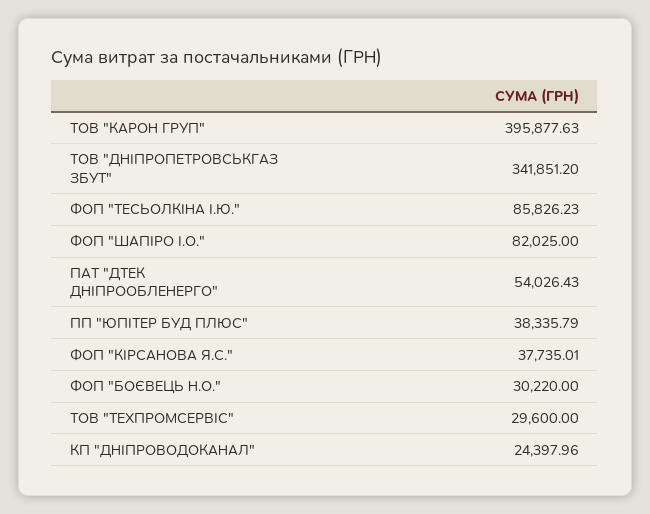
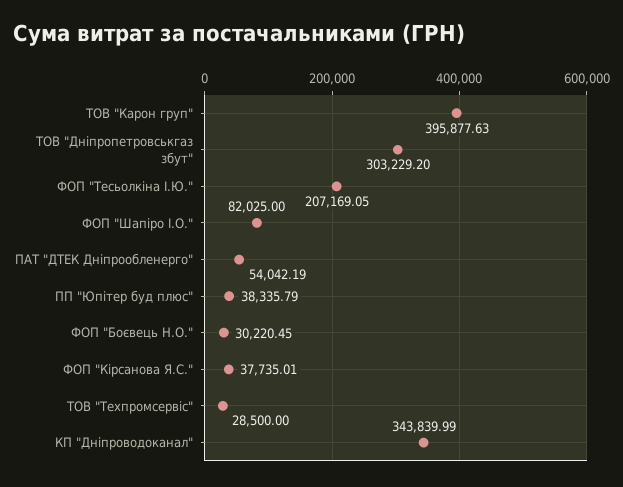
  {
    "ТОВ \"КАРОН ГРУП\"": 395877.63,
-   "ТОВ \"ДНІПРОПЕТРОВСЬКГАЗ ЗБУТ\"": 341851.2,
+   "ТОВ \"ДНІПРОПЕТРОВСЬКГАЗ ЗБУТ\"": 303229.2,
-   "ФОП \"ТЕСЬОЛКІНА І.Ю.\"": 85826.23,
+   "ФОП \"ТЕСЬОЛКІНА І.Ю.\"": 207169.05,
    "ФОП \"ШАПІРО І.О.\"": 82025,
-   "ПАТ \"ДТЕК ДНІПРООБЛЕНЕРГО\"": 54026.43,
+   "ПАТ \"ДТЕК ДНІПРООБЛЕНЕРГО\"": 54042.19,
    "ПП \"ЮПІТЕР БУД ПЛЮС\"": 38335.79,
    "ФОП \"КІРСАНОВА Я.С.\"": 37735.01,
-   "ФОП \"БОЄВЕЦЬ Н.О.\"": 30220,
+   "ФОП \"БОЄВЕЦЬ Н.О.\"": 30220.45,
-   "ТОВ \"ТЕХПРОМСЕРВІС\"": 29600,
+   "ТОВ \"ТЕХПРОМСЕРВІС\"": 28500,
-   "КП \"ДНІПРОВОДОКАНАЛ\"": 24397.96
+   "КП \"ДНІПРОВОДОКАНАЛ\"": 343839.99
  }

